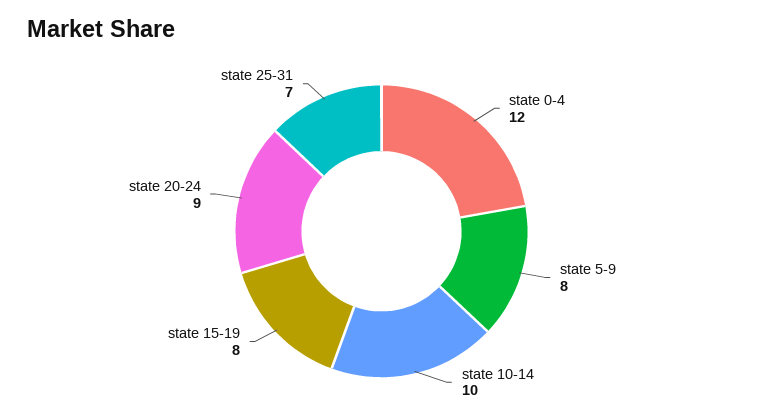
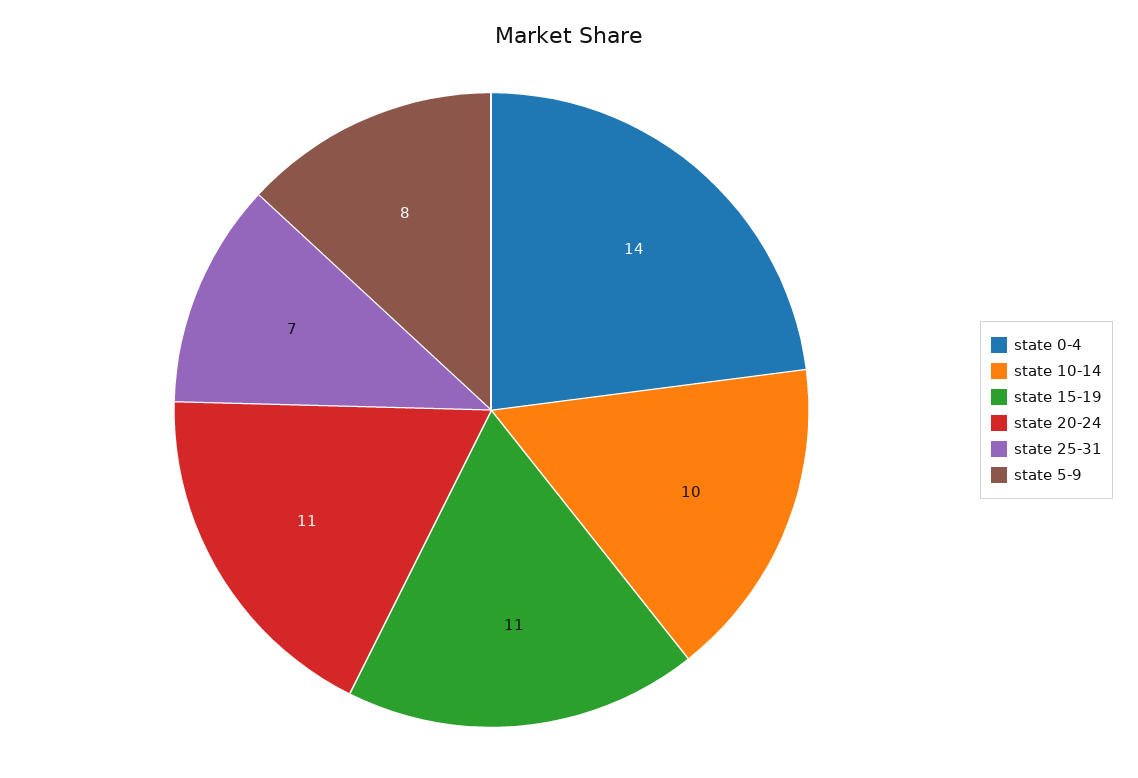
  {
-   "state 0-4": 12,
+   "state 0-4": 14,
    "state 5-9": 8,
    "state 10-14": 10,
-   "state 15-19": 8,
+   "state 15-19": 11,
-   "state 20-24": 9,
+   "state 20-24": 11,
    "state 25-31": 7
  }

